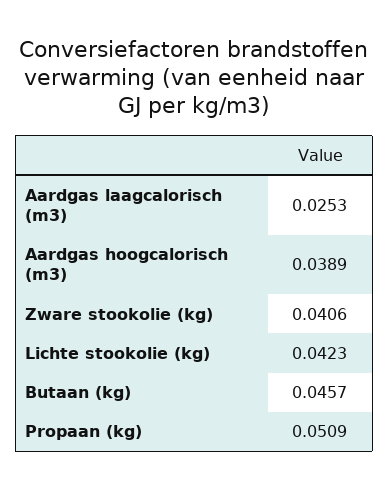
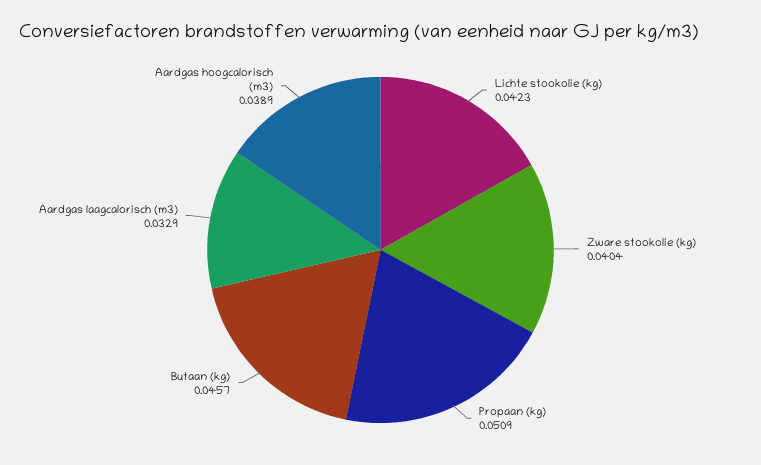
  {
-   "Aardgas laagcalorisch (m3)": 0.0253,
+   "Aardgas laagcalorisch (m3)": 0.0329,
    "Aardgas hoogcalorisch (m3)": 0.0389,
-   "Zware stookolie (kg)": 0.0406,
+   "Zware stookolie (kg)": 0.0404,
    "Lichte stookolie (kg)": 0.0423,
    "Butaan (kg)": 0.0457,
    "Propaan (kg)": 0.0509
  }

